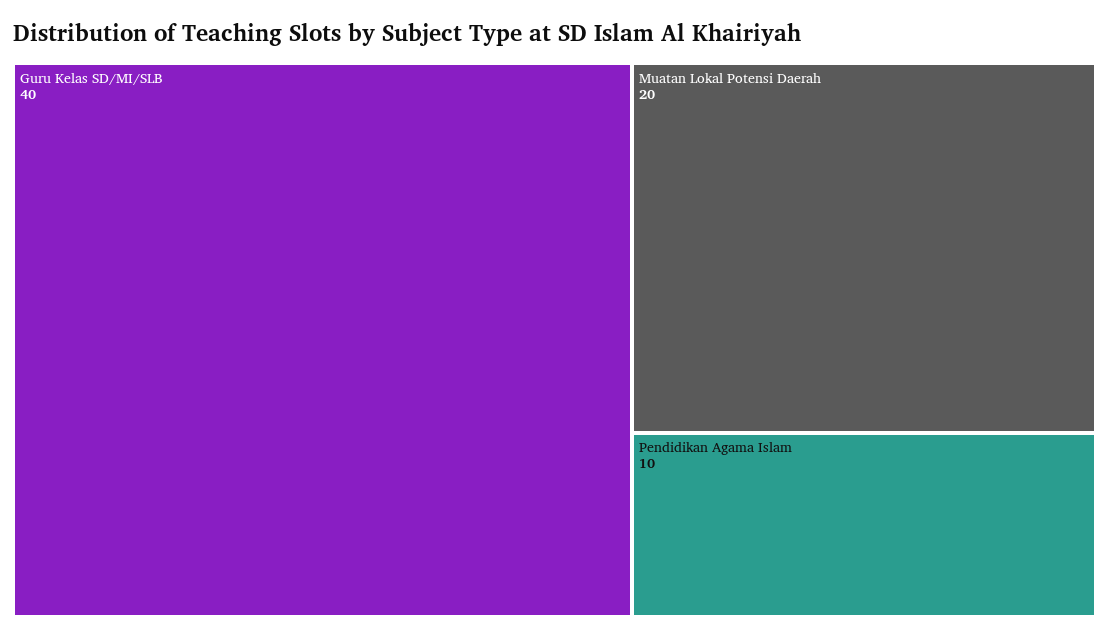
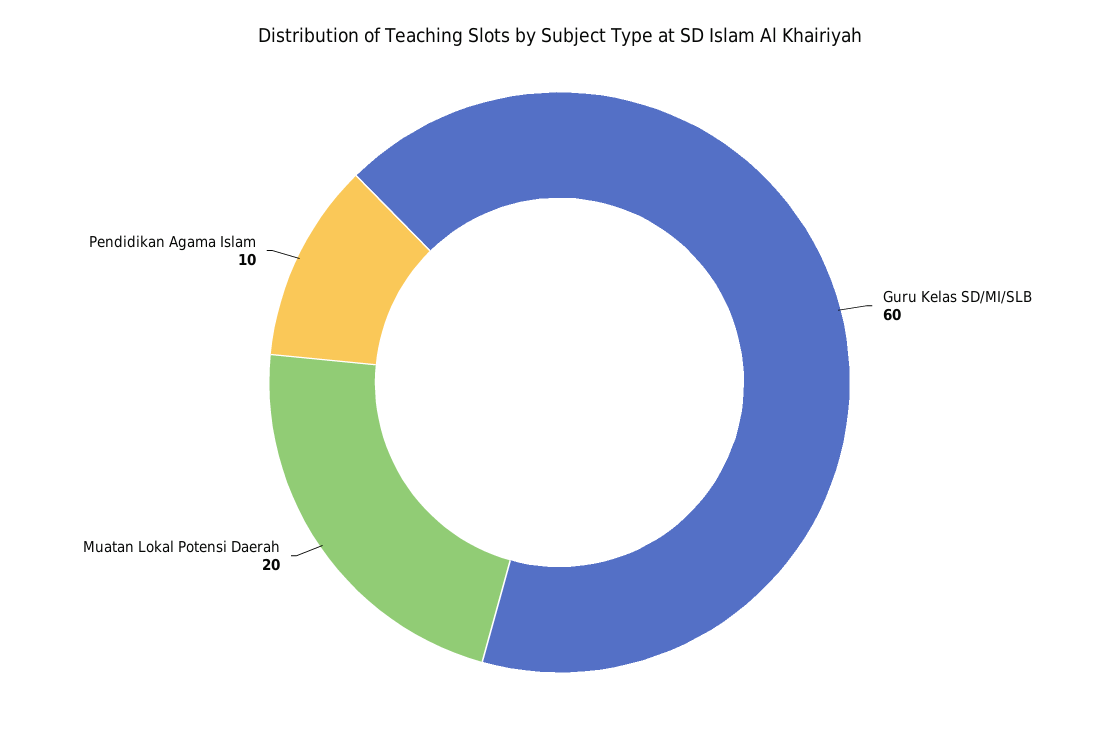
  {
-   "Guru Kelas SD/MI/SLB": 40,
+   "Guru Kelas SD/MI/SLB": 60,
    "Muatan Lokal Potensi Daerah": 20,
    "Pendidikan Agama Islam": 10
  }

